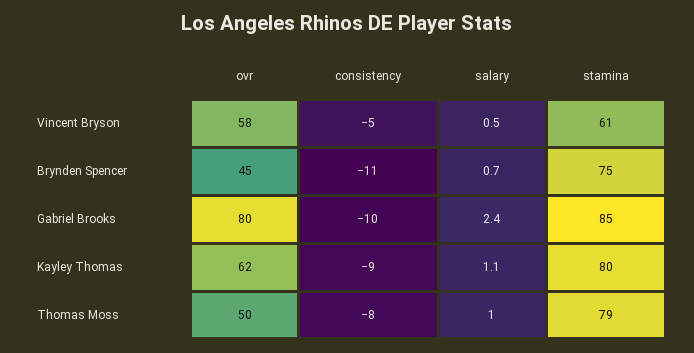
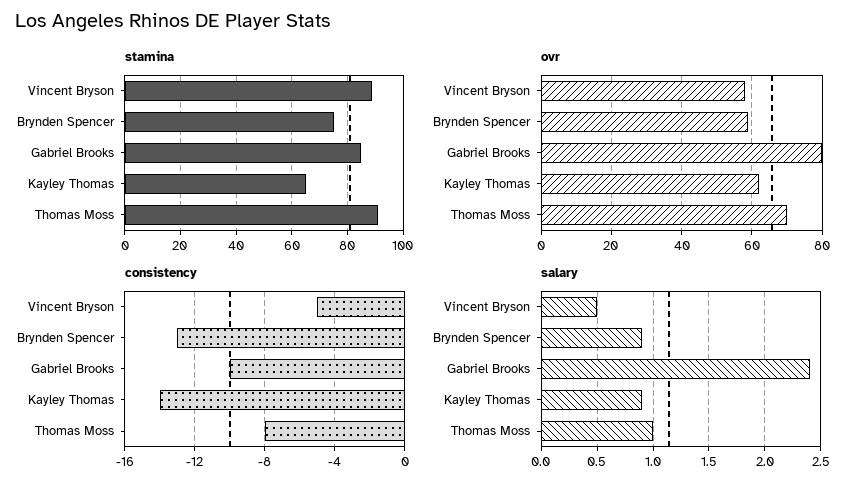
  {
    "ovr": {
      "Vincent Bryson": 58,
-     "Brynden Spencer": 45,
+     "Brynden Spencer": 60,
      "Gabriel Brooks": 80,
      "Kayley Thomas": 62,
-     "Thomas Moss": 50
+     "Thomas Moss": 70
    },
    "consistency": {
      "Vincent Bryson": -5,
-     "Brynden Spencer": -11,
+     "Brynden Spencer": -13,
      "Gabriel Brooks": -10,
-     "Kayley Thomas": -9,
+     "Kayley Thomas": -14,
      "Thomas Moss": -8
    },
    "salary": {
      "Vincent Bryson": 0.5,
-     "Brynden Spencer": 0.7,
+     "Brynden Spencer": 0.9,
      "Gabriel Brooks": 2.4,
-     "Kayley Thomas": 1.1,
+     "Kayley Thomas": 0.9,
      "Thomas Moss": 1
    },
    "stamina": {
-     "Vincent Bryson": 61,
+     "Vincent Bryson": 90,
      "Brynden Spencer": 75,
      "Gabriel Brooks": 85,
-     "Kayley Thomas": 80,
+     "Kayley Thomas": 65,
-     "Thomas Moss": 79
+     "Thomas Moss": 90
    }
  }

